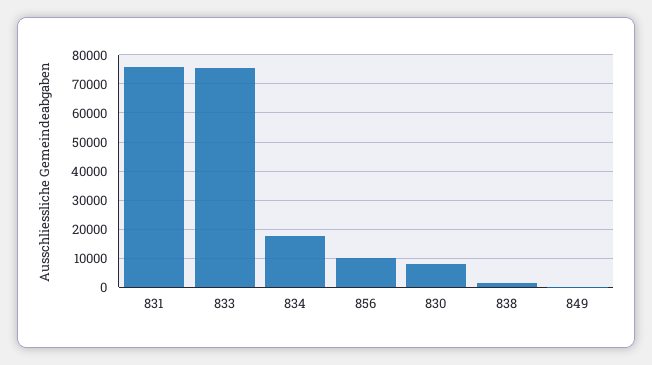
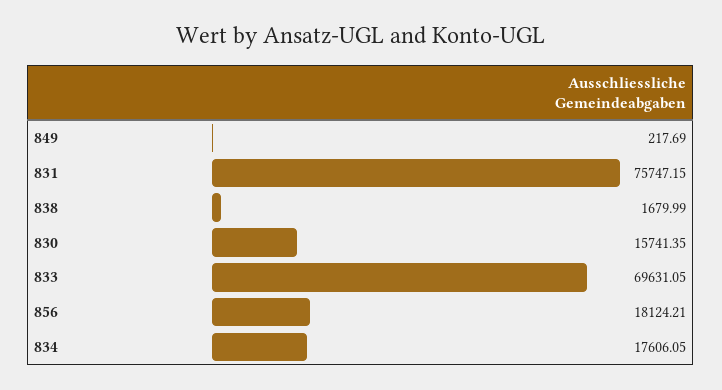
  {
    "831": 75747.15,
-   "833": 75000,
+   "833": 69631.05,
    "834": 17606.05,
-   "856": 10000,
+   "856": 18124.21,
-   "830": 7500,
+   "830": 15741.35,
    "838": 1679.99,
    "849": 217.69
  }

